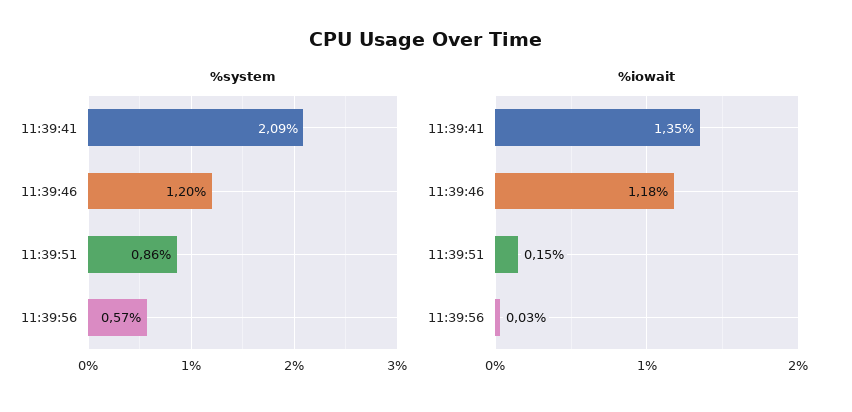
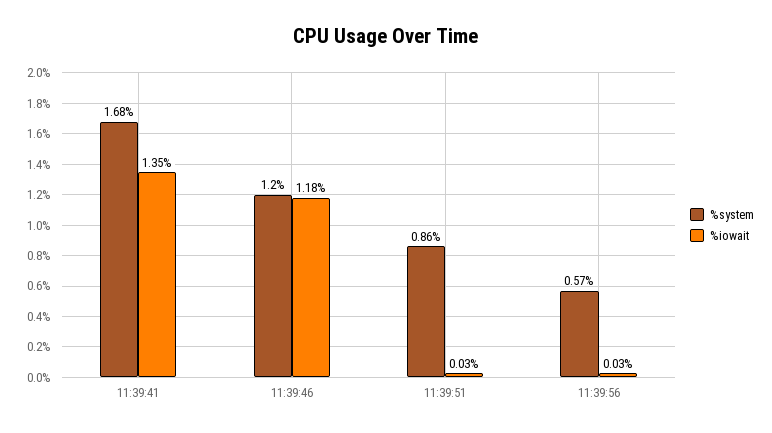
  {
    "%system": {
-     "11:39:41": 2.09,
+     "11:39:41": 1.68,
      "11:39:46": 1.2,
      "11:39:51": 0.86,
      "11:39:56": 0.57
    },
    "%iowait": {
      "11:39:41": 1.35,
      "11:39:46": 1.18,
-     "11:39:51": 0.15,
+     "11:39:51": 0.03,
      "11:39:56": 0.03
    }
  }

